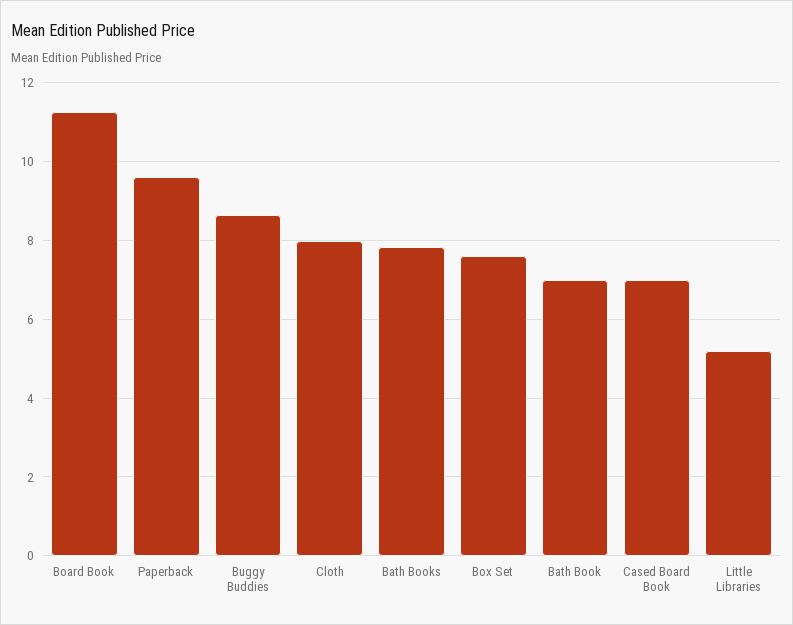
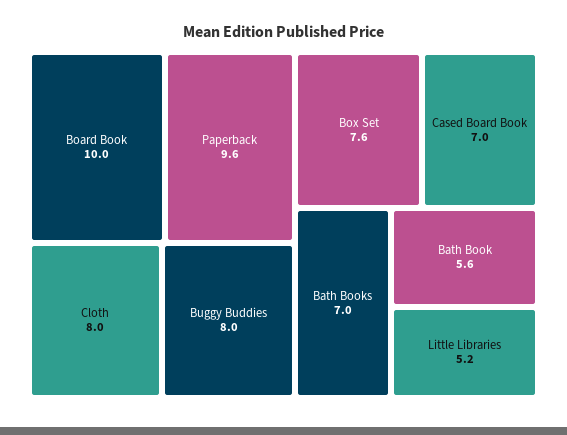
  {
-   "Board Book": 11.2,
+   "Board Book": 10,
    "Paperback": 9.6,
-   "Buggy Buddies": 8.6,
+   "Buggy Buddies": 8,
    "Cloth": 8,
-   "Bath Books": 7.8,
+   "Bath Books": 7,
    "Box Set": 7.6,
-   "Bath Book": 7,
+   "Bath Book": 5.6,
    "Cased Board Book": 7,
    "Little Libraries": 5.2
  }

